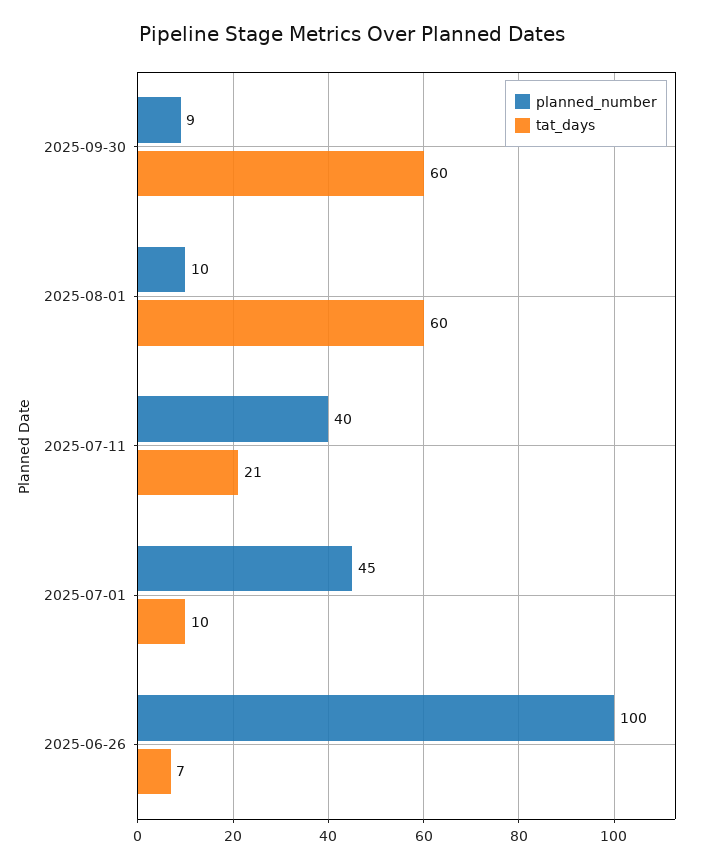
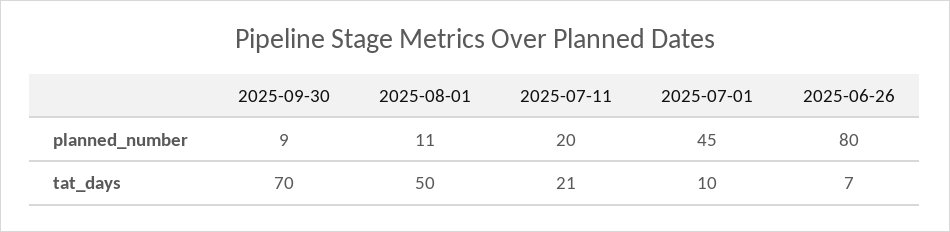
  {
    "planned_number": {
      "2025-09-30": 9,
-     "2025-08-01": 10,
+     "2025-08-01": 11,
-     "2025-07-11": 40,
+     "2025-07-11": 20,
      "2025-07-01": 45,
-     "2025-06-26": 100
+     "2025-06-26": 80
    },
    "tat_days": {
-     "2025-09-30": 60,
+     "2025-09-30": 70,
-     "2025-08-01": 60,
+     "2025-08-01": 50,
      "2025-07-11": 21,
      "2025-07-01": 10,
      "2025-06-26": 7
    }
  }

